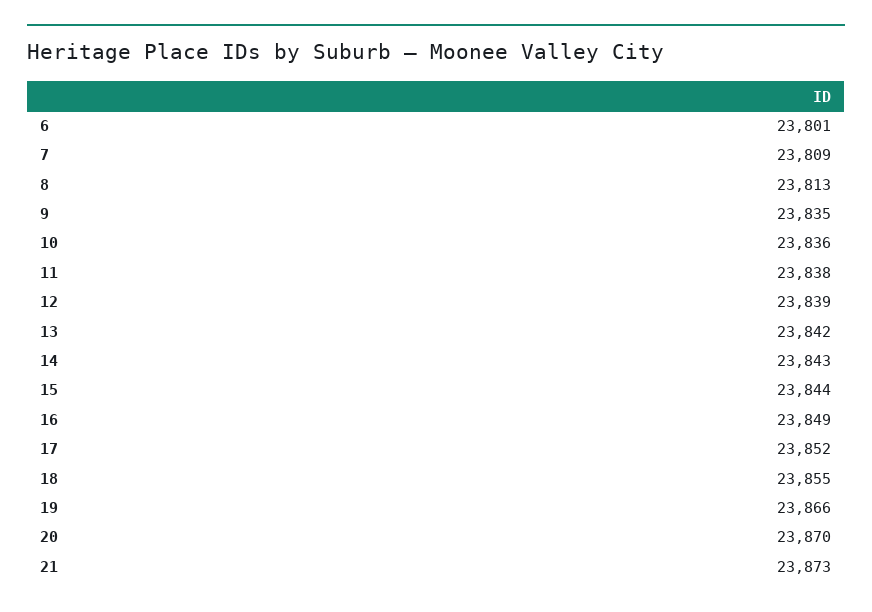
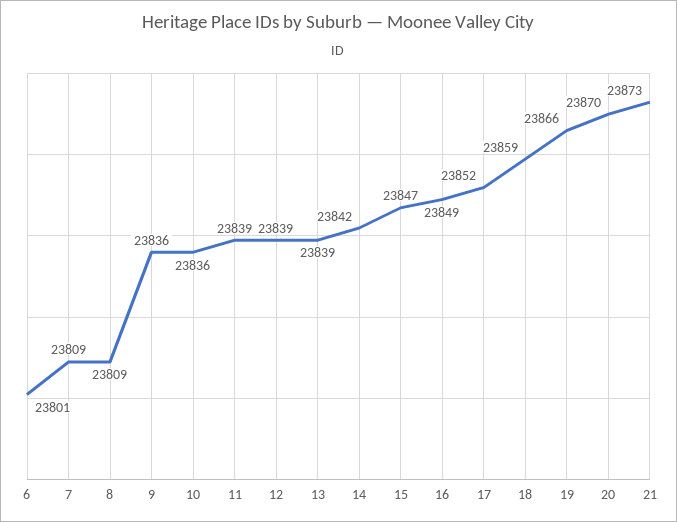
  {
    "6": 23801,
    "7": 23809,
-   "8": 23813,
+   "8": 23809,
-   "9": 23835,
+   "9": 23836,
    "10": 23836,
-   "11": 23838,
+   "11": 23839,
    "12": 23839,
-   "13": 23842,
+   "13": 23839,
-   "14": 23843,
+   "14": 23842,
-   "15": 23844,
+   "15": 23847,
    "16": 23849,
    "17": 23852,
-   "18": 23855,
+   "18": 23859,
    "19": 23866,
    "20": 23870,
    "21": 23873
  }

